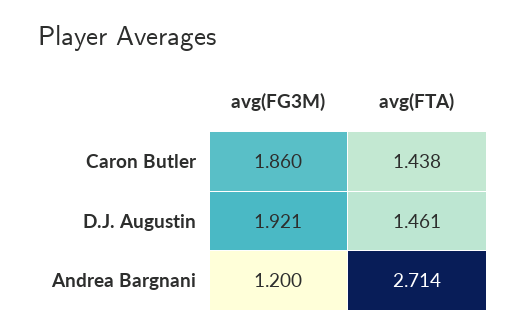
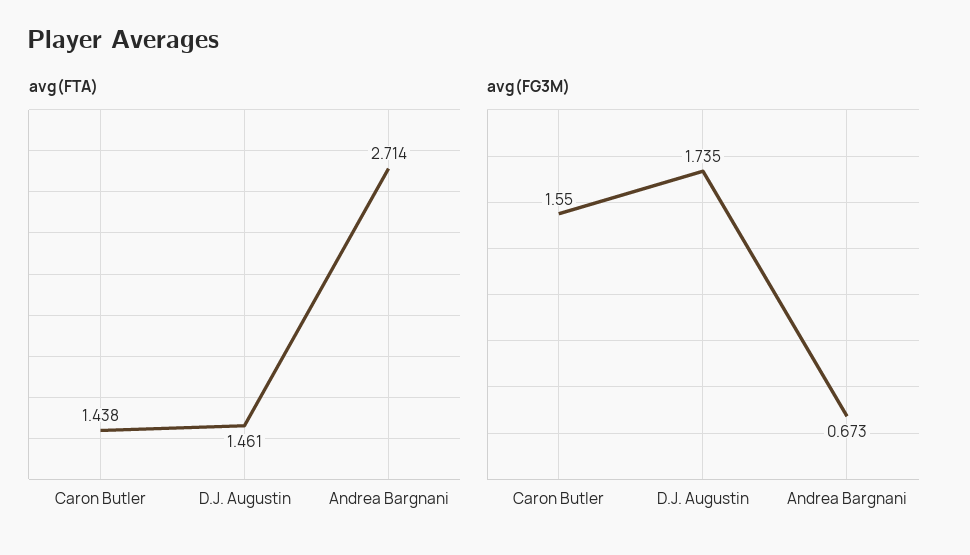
  {
    "avg(FG3M)": {
-     "Caron Butler": 1.86,
+     "Caron Butler": 1.55,
-     "D.J. Augustin": 1.921,
+     "D.J. Augustin": 1.735,
-     "Andrea Bargnani": 1.2
+     "Andrea Bargnani": 0.673
    },
    "avg(FTA)": {
      "Caron Butler": 1.438,
      "D.J. Augustin": 1.461,
      "Andrea Bargnani": 2.714
    }
  }

